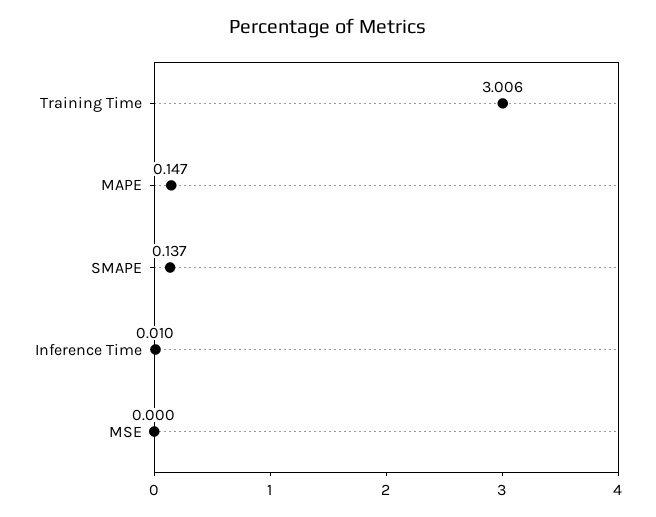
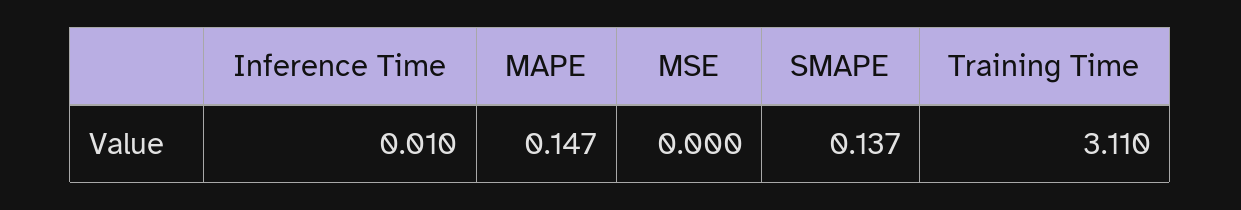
  {
-   "Training Time": 3.006,
+   "Training Time": 3.11,
    "MAPE": 0.147,
    "SMAPE": 0.137,
    "Inference Time": 0.01,
    "MSE": 0
  }

